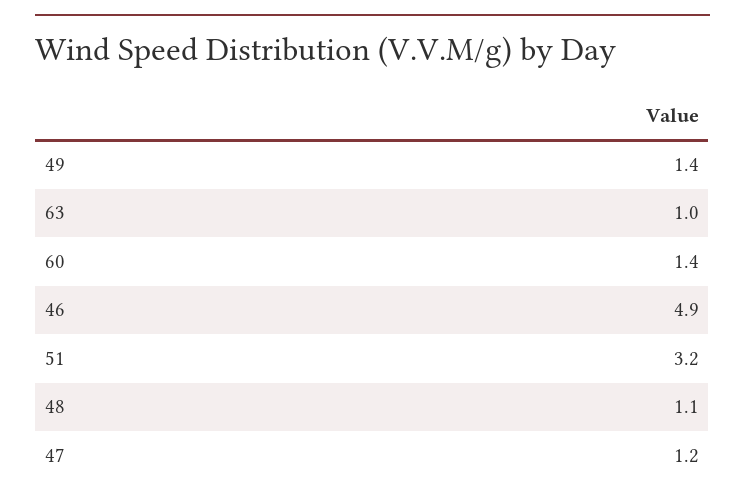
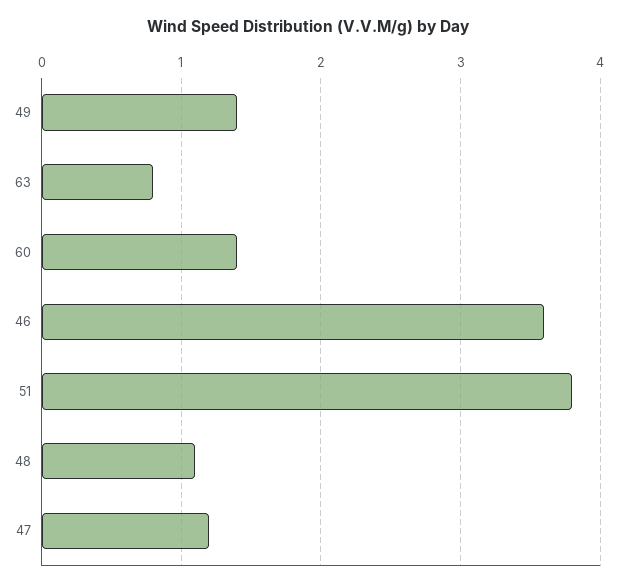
  {
    "49": 1.4,
-   "63": 1,
+   "63": 0.8,
    "60": 1.4,
-   "46": 4.9,
+   "46": 3.6,
-   "51": 3.2,
+   "51": 3.8,
    "48": 1.1,
    "47": 1.2
  }

